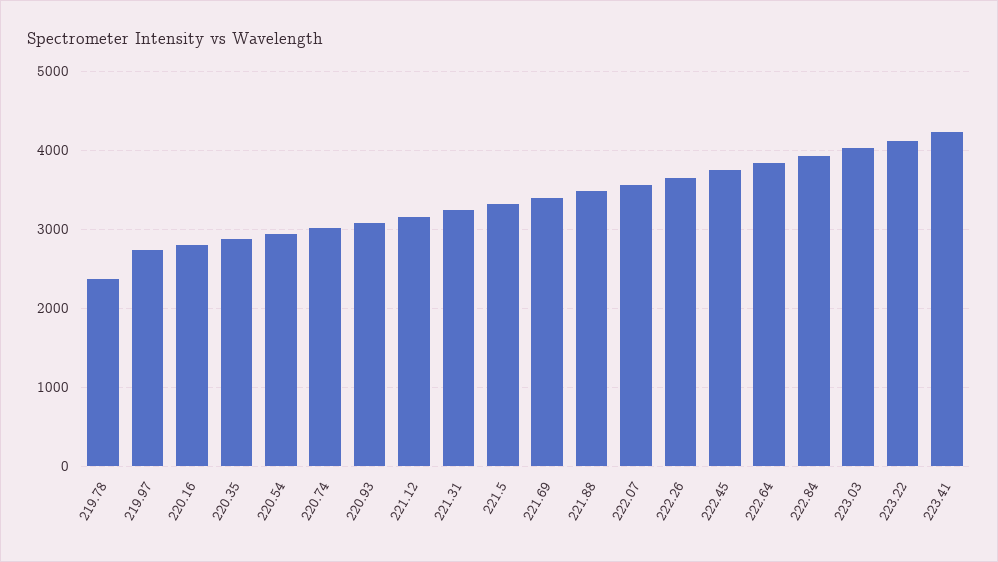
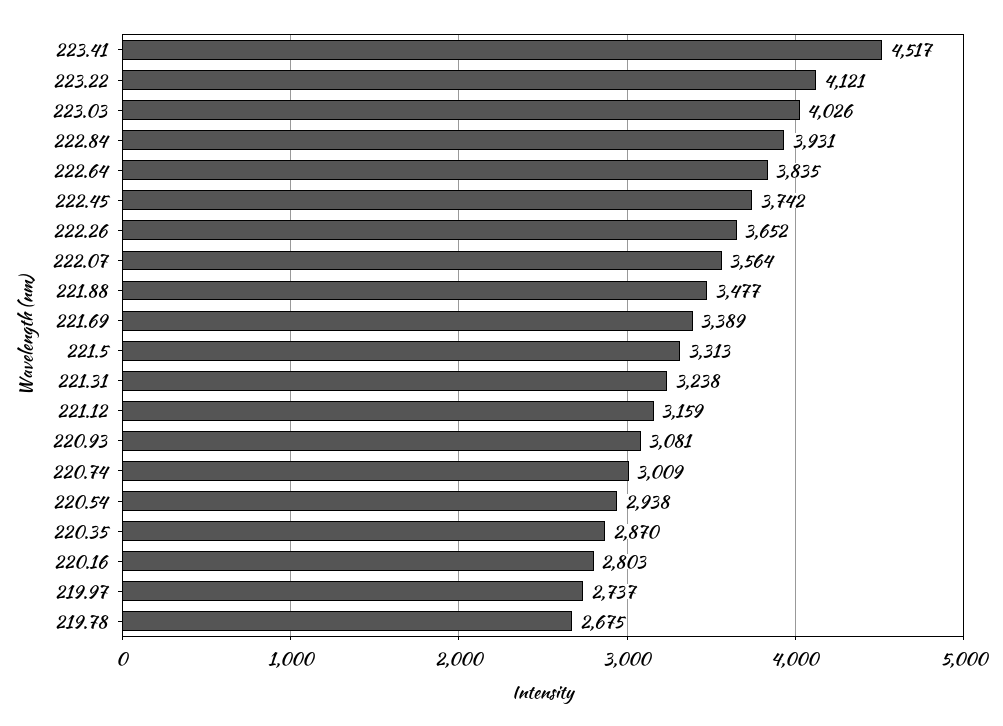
  {
-   "219.78": 2400,
+   "219.78": 2675,
    "219.97": 2737,
    "220.16": 2803,
    "220.35": 2870,
    "220.54": 2938,
    "220.74": 3009,
    "220.93": 3081,
    "221.12": 3159,
    "221.31": 3238,
    "221.5": 3313,
    "221.69": 3389,
    "221.88": 3477,
    "222.07": 3564,
    "222.26": 3652,
    "222.45": 3742,
    "222.64": 3835,
    "222.84": 3931,
    "223.03": 4026,
    "223.22": 4121,
-   "223.41": 4200
+   "223.41": 4517
  }

